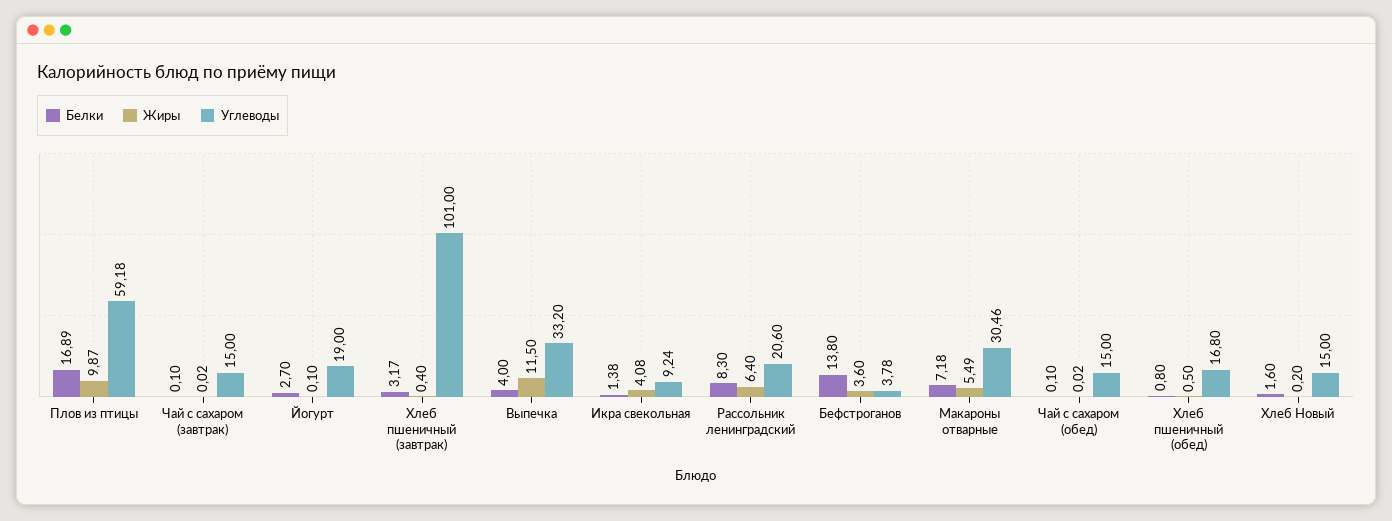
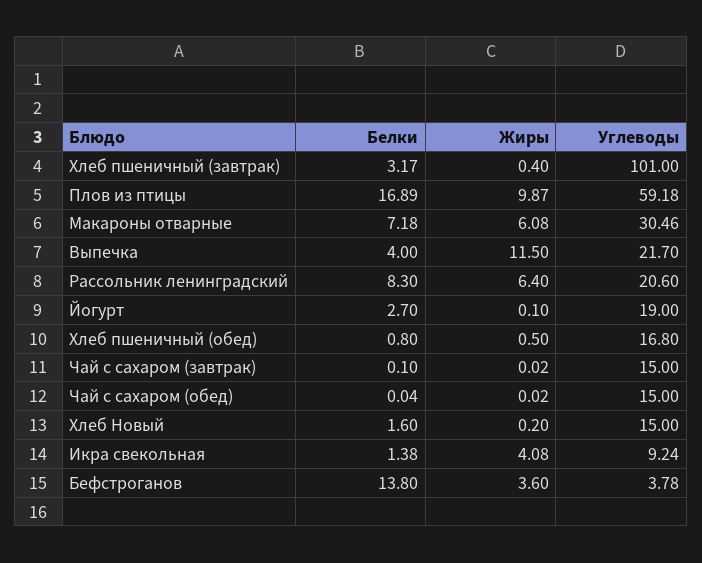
  {
    "Белки": {
      "Плов из птицы": 16.89,
      "Чай с сахаром (завтрак)": 0.1,
      "Йогурт": 2.7,
      "Хлеб пшеничный (завтрак)": 3.17,
      "Выпечка": 4,
      "Икра свекольная": 1.38,
      "Рассольник ленинградский": 8.3,
      "Бефстроганов": 13.8,
      "Макароны отварные": 7.18,
-     "Чай с сахаром (обед)": 0.1,
+     "Чай с сахаром (обед)": 0.04,
      "Хлеб пшеничный (обед)": 0.8,
      "Хлеб Новый": 1.6
    },
    "Жиры": {
      "Плов из птицы": 9.87,
      "Чай с сахаром (завтрак)": 0.02,
      "Йогурт": 0.1,
      "Хлеб пшеничный (завтрак)": 0.4,
      "Выпечка": 11.5,
      "Икра свекольная": 4.08,
      "Рассольник ленинградский": 6.4,
      "Бефстроганов": 3.6,
-     "Макароны отварные": 5.49,
+     "Макароны отварные": 6.08,
      "Чай с сахаром (обед)": 0.02,
      "Хлеб пшеничный (обед)": 0.5,
      "Хлеб Новый": 0.2
    },
    "Углеводы": {
      "Плов из птицы": 59.18,
      "Чай с сахаром (завтрак)": 15,
      "Йогурт": 19,
      "Хлеб пшеничный (завтрак)": 101,
-     "Выпечка": 33.2,
+     "Выпечка": 21.7,
      "Икра свекольная": 9.24,
      "Рассольник ленинградский": 20.6,
      "Бефстроганов": 3.78,
      "Макароны отварные": 30.46,
      "Чай с сахаром (обед)": 15,
      "Хлеб пшеничный (обед)": 16.8,
      "Хлеб Новый": 15
    }
  }

